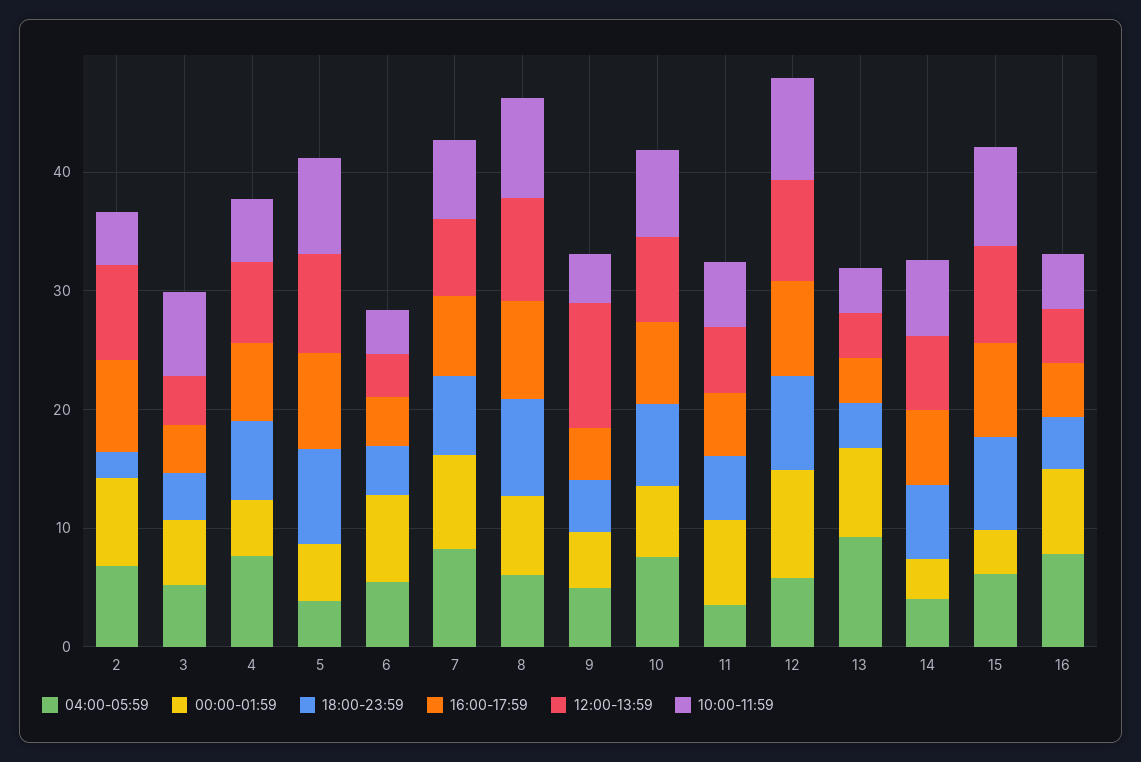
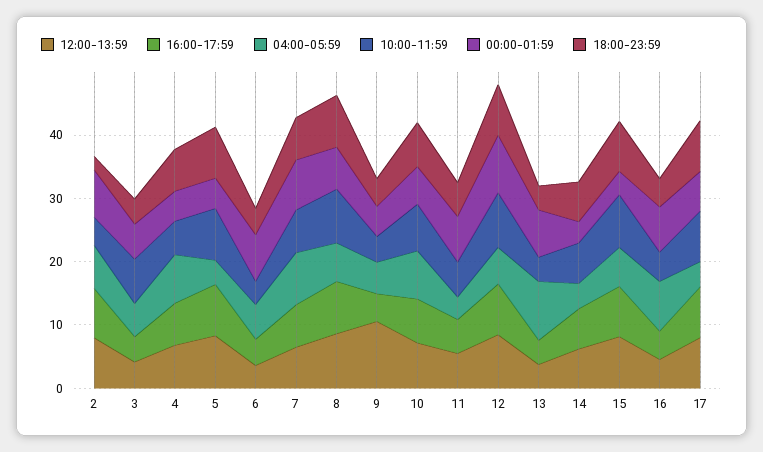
  {
    "04:00-05:59": {
      "2": 6,
      "3": 6,
      "4": 8,
      "5": 4,
      "6": 6,
      "7": 8,
      "8": 6,
      "9": 4,
      "10": 8,
      "11": 4,
      "12": 6,
      "13": 10,
      "14": 4,
      "15": 6,
-     "16": 8
+     "16": 8,
+     "17": 4
    },
    "00:00-01:59": {
      "2": 8,
      "3": 6,
      "4": 4,
      "5": 4,
      "6": 8,
      "7": 8,
      "8": 6,
      "9": 4,
      "10": 6,
      "11": 8,
      "12": 10,
      "13": 8,
      "14": 4,
      "15": 4,
-     "16": 8
+     "16": 8,
+     "17": 6
    },
    "18:00-23:59": {
      "2": 2,
      "3": 4,
      "4": 6,
      "5": 8,
      "6": 4,
      "7": 6,
      "8": 8,
      "9": 4,
      "10": 6,
      "11": 6,
      "12": 8,
      "13": 4,
      "14": 6,
      "15": 8,
-     "16": 4
+     "16": 4,
+     "17": 8
    },
    "16:00-17:59": {
      "2": 8,
      "3": 4,
      "4": 6,
      "5": 8,
      "6": 4,
      "7": 6,
      "8": 8,
      "9": 4,
      "10": 6,
      "11": 6,
      "12": 8,
      "13": 4,
      "14": 6,
      "15": 8,
-     "16": 4
+     "16": 4,
+     "17": 8
    },
    "12:00-13:59": {
      "2": 8,
      "3": 4,
      "4": 6,
      "5": 8,
      "6": 4,
      "7": 6,
      "8": 8,
      "9": 10,
      "10": 8,
      "11": 6,
      "12": 8,
      "13": 4,
      "14": 6,
      "15": 8,
-     "16": 4
+     "16": 4,
+     "17": 8
    },
    "10:00-11:59": {
      "2": 4,
      "3": 8,
      "4": 6,
      "5": 8,
      "6": 4,
      "7": 6,
      "8": 8,
      "9": 4,
      "10": 8,
      "11": 6,
      "12": 8,
      "13": 4,
      "14": 6,
      "15": 8,
-     "16": 4
+     "16": 4,
+     "17": 8
    }
  }

